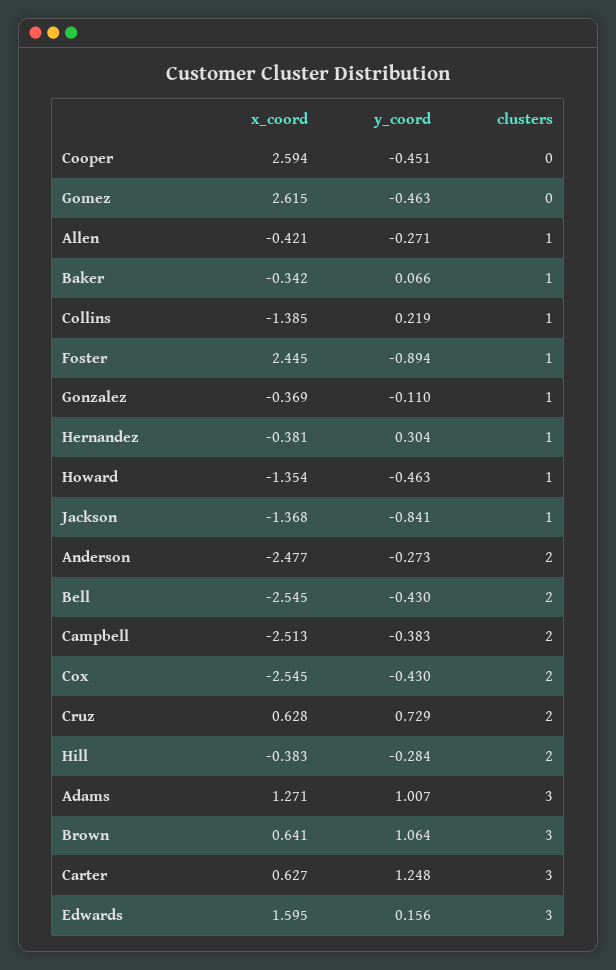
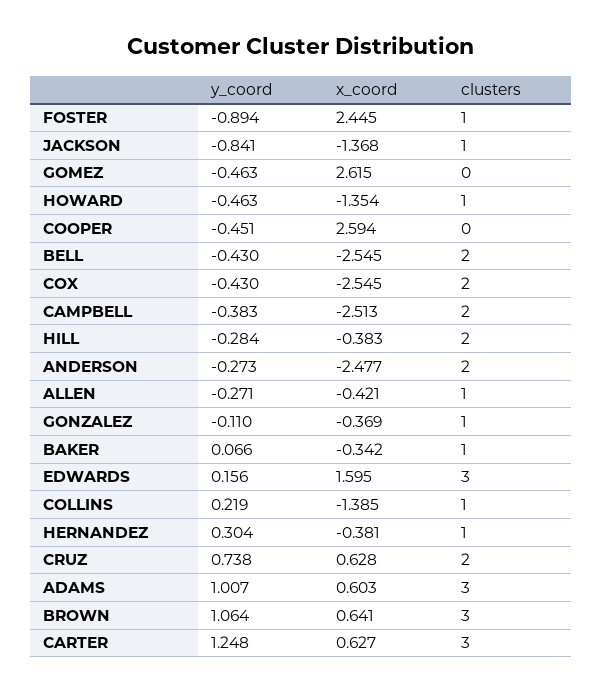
  {
    "x_coord": {
      "Cooper": 2.594,
      "Gomez": 2.615,
      "Allen": -0.421,
      "Baker": -0.342,
      "Collins": -1.385,
      "Foster": 2.445,
      "Gonzalez": -0.369,
      "Hernandez": -0.381,
      "Howard": -1.354,
      "Jackson": -1.368,
      "Anderson": -2.477,
      "Bell": -2.545,
      "Campbell": -2.513,
      "Cox": -2.545,
      "Cruz": 0.628,
      "Hill": -0.383,
-     "Adams": 1.271,
+     "Adams": 0.603,
      "Brown": 0.641,
      "Carter": 0.627,
      "Edwards": 1.595
    },
    "y_coord": {
      "Cooper": -0.451,
      "Gomez": -0.463,
      "Allen": -0.271,
      "Baker": 0.066,
      "Collins": 0.219,
      "Foster": -0.894,
      "Gonzalez": -0.11,
      "Hernandez": 0.304,
      "Howard": -0.463,
      "Jackson": -0.841,
      "Anderson": -0.273,
      "Bell": -0.43,
      "Campbell": -0.383,
      "Cox": -0.43,
-     "Cruz": 0.729,
+     "Cruz": 0.738,
      "Hill": -0.284,
      "Adams": 1.007,
      "Brown": 1.064,
      "Carter": 1.248,
      "Edwards": 0.156
    },
    "clusters": {
      "Cooper": 0,
      "Gomez": 0,
      "Allen": 1,
      "Baker": 1,
      "Collins": 1,
      "Foster": 1,
      "Gonzalez": 1,
      "Hernandez": 1,
      "Howard": 1,
      "Jackson": 1,
      "Anderson": 2,
      "Bell": 2,
      "Campbell": 2,
      "Cox": 2,
      "Cruz": 2,
      "Hill": 2,
      "Adams": 3,
      "Brown": 3,
      "Carter": 3,
      "Edwards": 3
    }
  }

